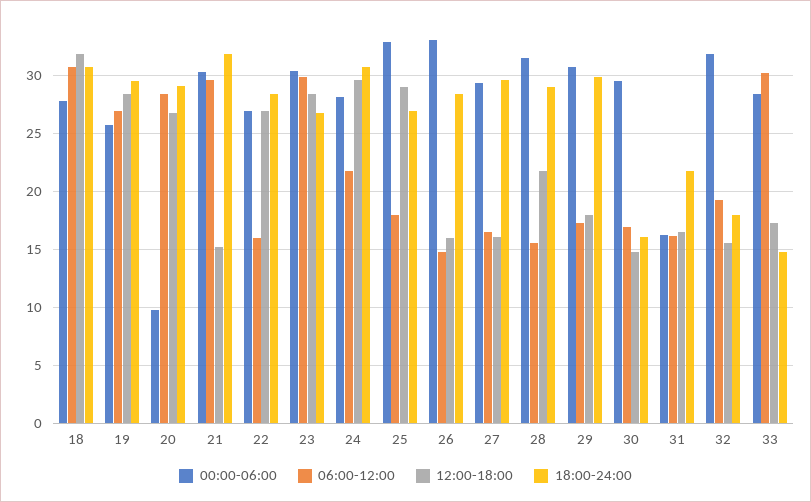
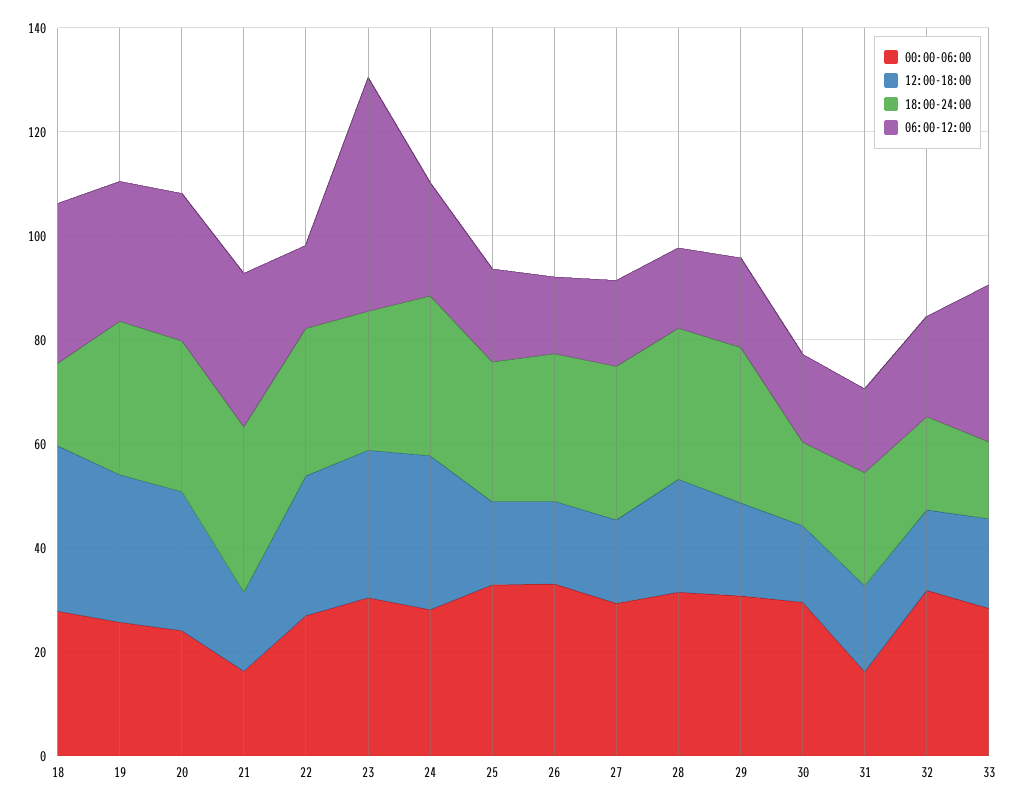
  {
    "00:00-06:00": {
      "18": 28,
      "19": 26,
-     "20": 10,
+     "20": 25,
-     "21": 30,
+     "21": 15,
      "22": 27,
      "23": 30,
      "24": 28,
      "25": 33,
      "26": 33,
      "27": 29,
      "28": 31,
      "29": 31,
      "30": 30,
      "31": 16,
      "32": 32,
      "33": 28
    },
    "06:00-12:00": {
      "18": 31,
      "19": 27,
      "20": 28,
      "21": 30,
      "22": 16,
-     "23": 30,
+     "23": 45,
      "24": 22,
      "25": 18,
      "26": 15,
      "27": 17,
      "28": 16,
      "29": 17,
      "30": 17,
      "31": 16,
      "32": 19,
      "33": 30
    },
    "12:00-18:00": {
      "18": 32,
      "19": 28,
      "20": 27,
      "21": 15,
      "22": 27,
      "23": 28,
      "24": 30,
-     "25": 29,
+     "25": 15,
      "26": 16,
      "27": 16,
      "28": 22,
      "29": 18,
      "30": 15,
      "31": 17,
      "32": 16,
      "33": 17
    },
    "18:00-24:00": {
-     "18": 31,
+     "18": 15,
      "19": 30,
      "20": 29,
      "21": 32,
      "22": 28,
      "23": 27,
      "24": 31,
      "25": 27,
      "26": 28,
      "27": 30,
      "28": 29,
      "29": 30,
      "30": 16,
      "31": 22,
      "32": 18,
      "33": 15
    }
  }

